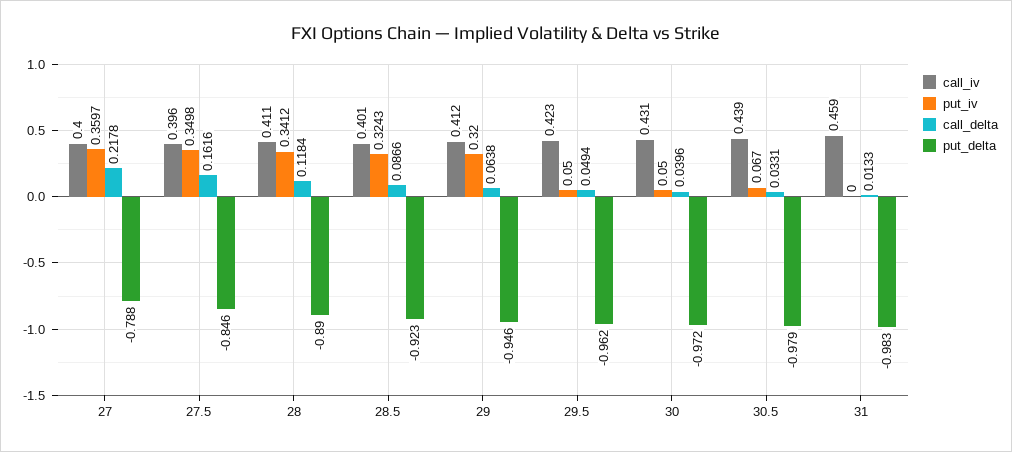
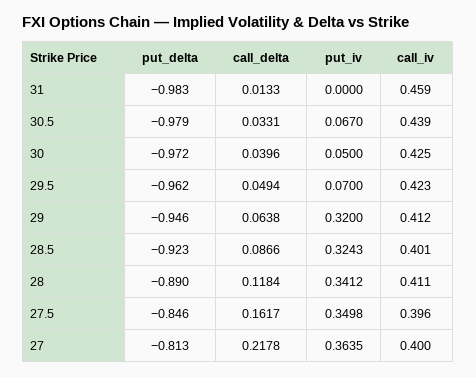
  {
    "call_iv": {
      "27": 0.4,
      "27.5": 0.396,
      "28": 0.411,
      "28.5": 0.401,
      "29": 0.412,
      "29.5": 0.423,
-     "30": 0.431,
+     "30": 0.425,
      "30.5": 0.439,
      "31": 0.459
    },
    "put_iv": {
-     "27": 0.3597,
+     "27": 0.3635,
      "27.5": 0.3498,
      "28": 0.3412,
      "28.5": 0.3243,
      "29": 0.32,
-     "29.5": 0.05,
+     "29.5": 0.07,
      "30": 0.05,
      "30.5": 0.067,
      "31": 0
    },
    "call_delta": {
      "27": 0.2178,
-     "27.5": 0.1616,
+     "27.5": 0.1617,
      "28": 0.1184,
      "28.5": 0.0866,
      "29": 0.0638,
      "29.5": 0.0494,
      "30": 0.0396,
      "30.5": 0.0331,
      "31": 0.0133
    },
    "put_delta": {
-     "27": -0.788,
+     "27": -0.813,
      "27.5": -0.846,
      "28": -0.89,
      "28.5": -0.923,
      "29": -0.946,
      "29.5": -0.962,
      "30": -0.972,
      "30.5": -0.979,
      "31": -0.983
    }
  }

